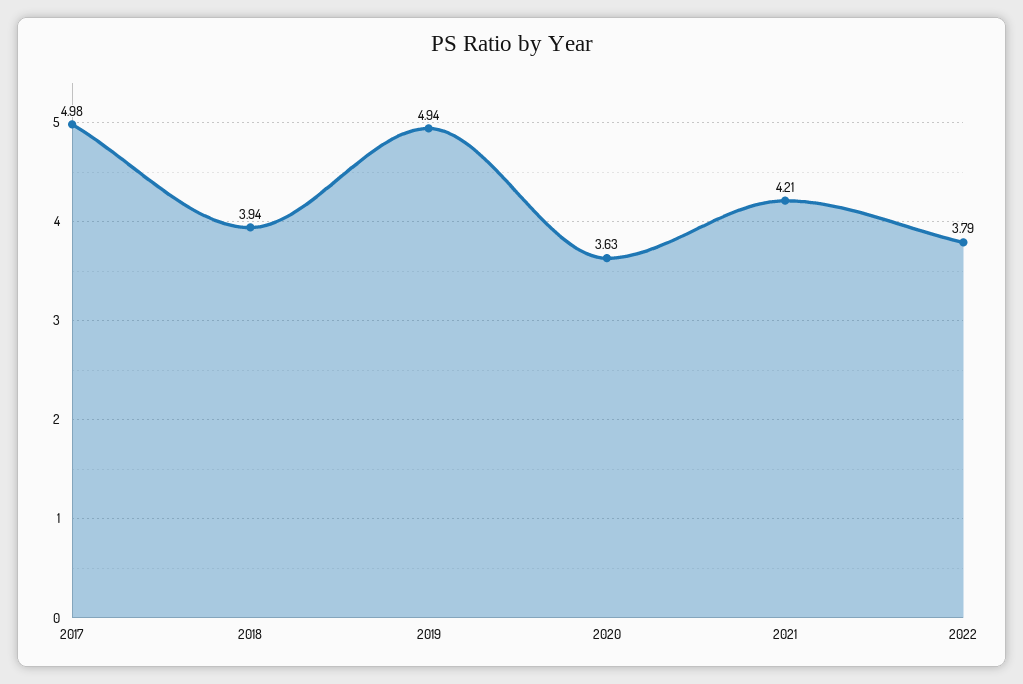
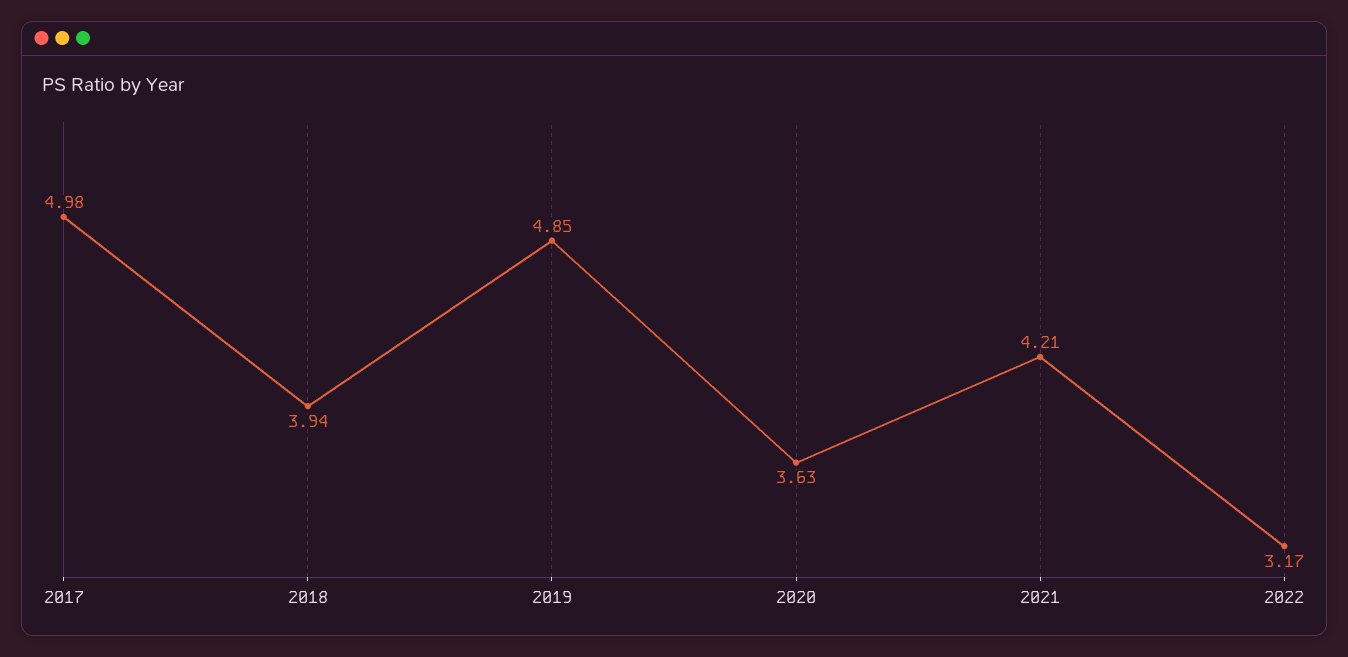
  {
    "2017": 4.98,
    "2018": 3.94,
-   "2019": 4.94,
+   "2019": 4.85,
    "2020": 3.63,
    "2021": 4.21,
-   "2022": 3.79
+   "2022": 3.17
  }

